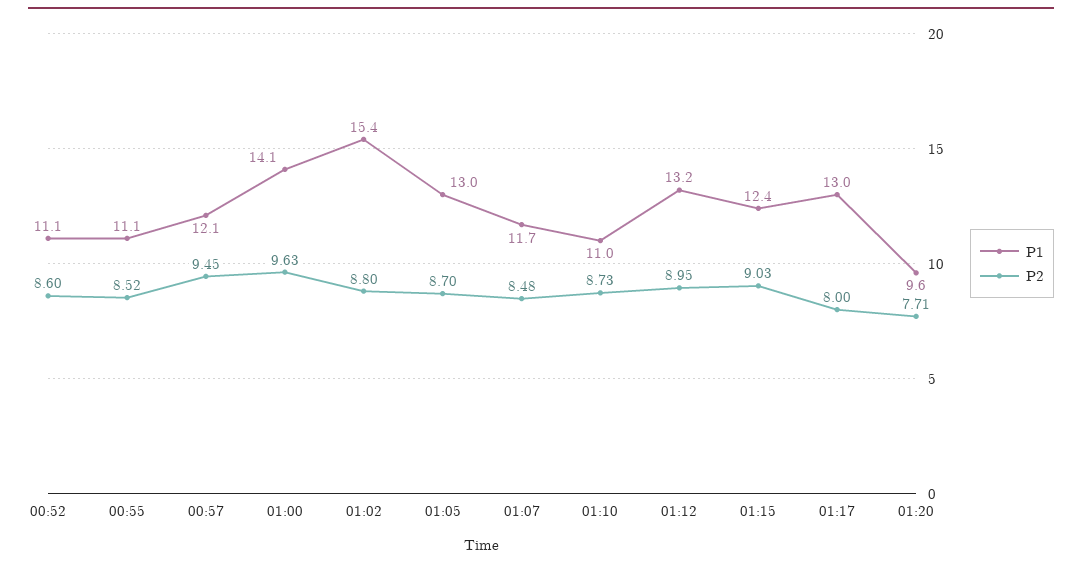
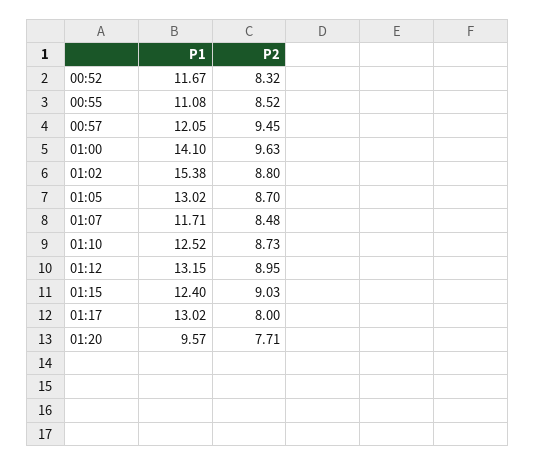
  {
    "P1": {
-     "00:52": 11.1,
+     "00:52": 11.67,
      "00:55": 11.08,
      "00:57": 12.05,
      "01:00": 14.1,
      "01:02": 15.38,
      "01:05": 13.02,
      "01:07": 11.71,
-     "01:10": 11,
+     "01:10": 12.52,
      "01:12": 13.15,
      "01:15": 12.4,
      "01:17": 13.02,
      "01:20": 9.57
    },
    "P2": {
-     "00:52": 8.6,
+     "00:52": 8.32,
      "00:55": 8.52,
      "00:57": 9.45,
      "01:00": 9.63,
      "01:02": 8.8,
      "01:05": 8.7,
      "01:07": 8.48,
      "01:10": 8.73,
      "01:12": 8.95,
      "01:15": 9.03,
      "01:17": 8,
      "01:20": 7.71
    }
  }

